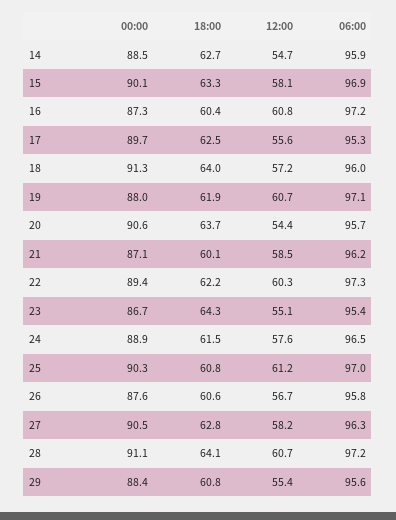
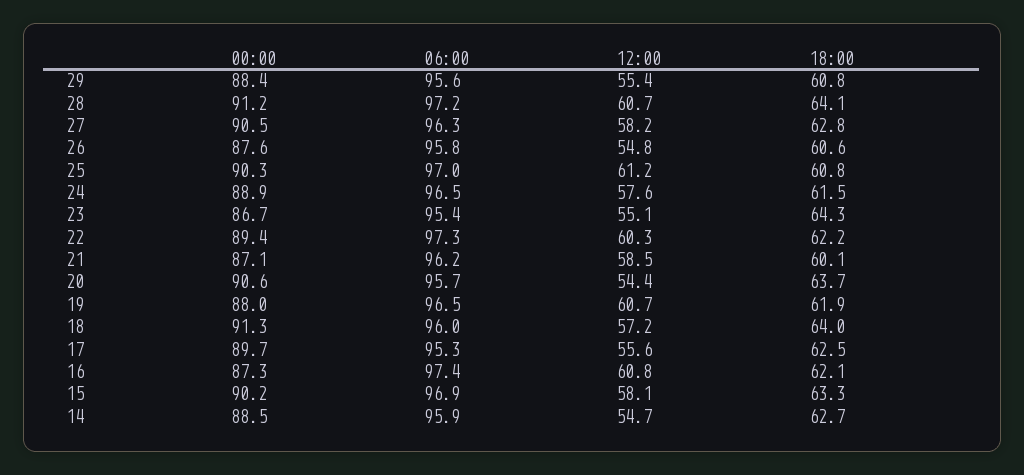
  {
    "00:00": {
      "14": 88.5,
-     "15": 90.1,
+     "15": 90.2,
      "16": 87.3,
      "17": 89.7,
      "18": 91.3,
      "19": 88,
      "20": 90.6,
      "21": 87.1,
      "22": 89.4,
      "23": 86.7,
      "24": 88.9,
      "25": 90.3,
      "26": 87.6,
      "27": 90.5,
-     "28": 91.1,
+     "28": 91.2,
      "29": 88.4
    },
    "18:00": {
      "14": 62.7,
      "15": 63.3,
-     "16": 60.4,
+     "16": 62.1,
      "17": 62.5,
      "18": 64,
      "19": 61.9,
      "20": 63.7,
      "21": 60.1,
      "22": 62.2,
      "23": 64.3,
      "24": 61.5,
      "25": 60.8,
      "26": 60.6,
      "27": 62.8,
      "28": 64.1,
      "29": 60.8
    },
    "12:00": {
      "14": 54.7,
      "15": 58.1,
      "16": 60.8,
      "17": 55.6,
      "18": 57.2,
      "19": 60.7,
      "20": 54.4,
      "21": 58.5,
      "22": 60.3,
      "23": 55.1,
      "24": 57.6,
      "25": 61.2,
-     "26": 56.7,
+     "26": 54.8,
      "27": 58.2,
      "28": 60.7,
      "29": 55.4
    },
    "06:00": {
      "14": 95.9,
      "15": 96.9,
-     "16": 97.2,
+     "16": 97.4,
      "17": 95.3,
      "18": 96,
-     "19": 97.1,
+     "19": 96.5,
      "20": 95.7,
      "21": 96.2,
      "22": 97.3,
      "23": 95.4,
      "24": 96.5,
      "25": 97,
      "26": 95.8,
      "27": 96.3,
      "28": 97.2,
      "29": 95.6
    }
  }

